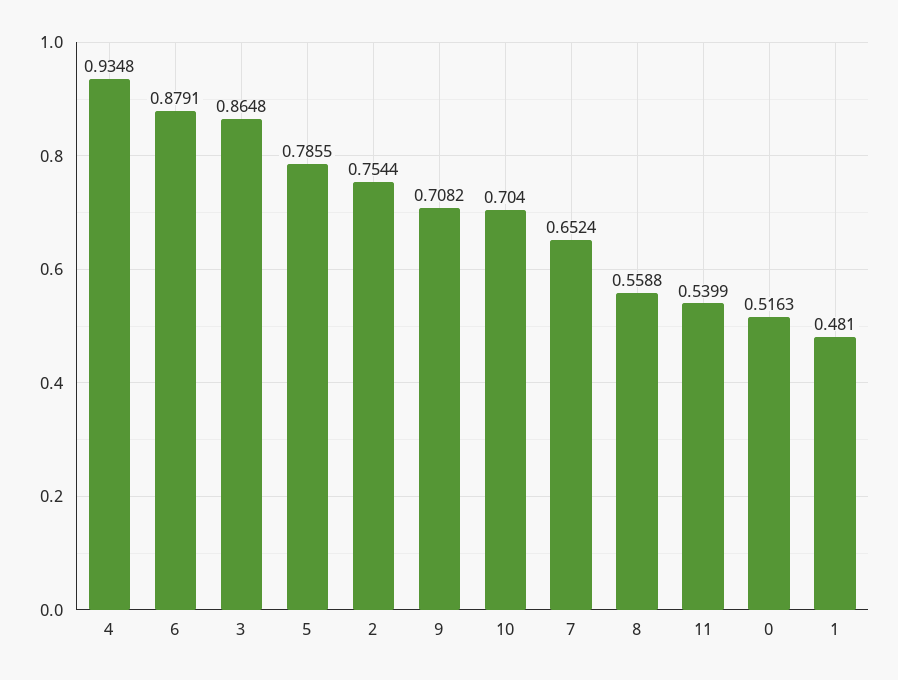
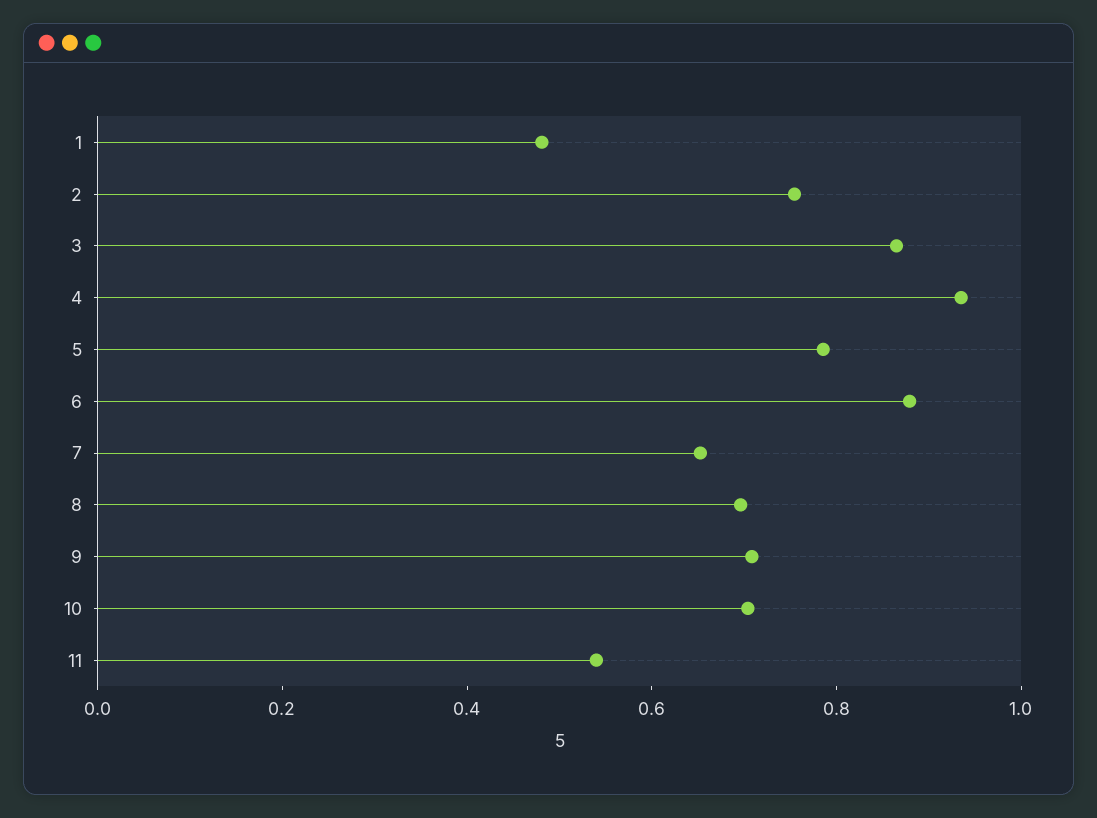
  {
    "4": 0.9348,
    "6": 0.8791,
    "3": 0.8648,
    "5": 0.7855,
    "2": 0.7544,
    "9": 0.7082,
    "10": 0.704,
    "7": 0.6524,
-   "8": 0.5588,
+   "8": 0.7,
    "11": 0.5399,
-   "0": 0.5163,
    "1": 0.481
  }

